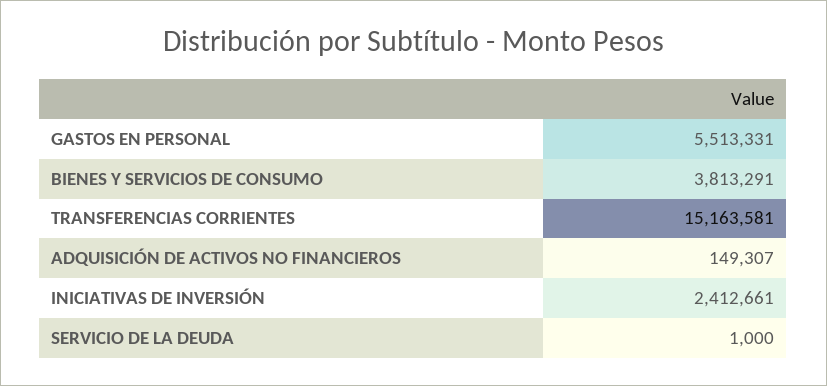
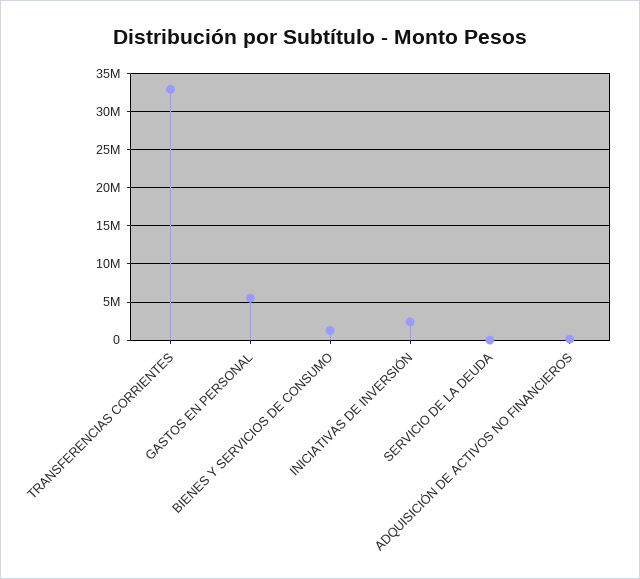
  {
    "GASTOS EN PERSONAL": 5513331,
-   "BIENES Y SERVICIOS DE CONSUMO": 3813291,
+   "BIENES Y SERVICIOS DE CONSUMO": 1000000,
-   "TRANSFERENCIAS CORRIENTES": 15163581,
+   "TRANSFERENCIAS CORRIENTES": 33000000,
    "ADQUISICIÓN DE ACTIVOS NO FINANCIEROS": 149307,
    "INICIATIVAS DE INVERSIÓN": 2412661,
    "SERVICIO DE LA DEUDA": 1000
  }

